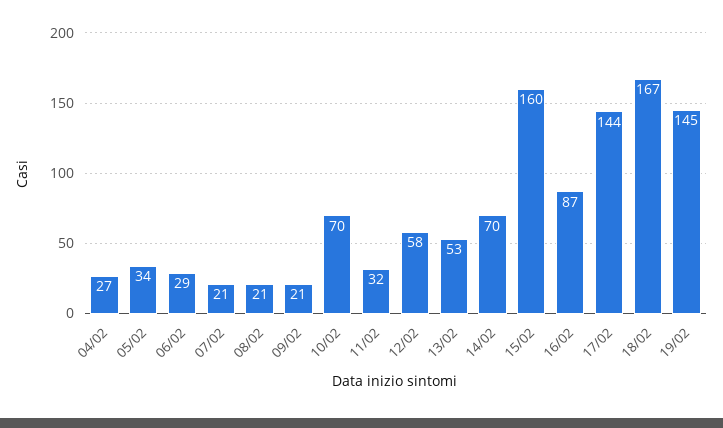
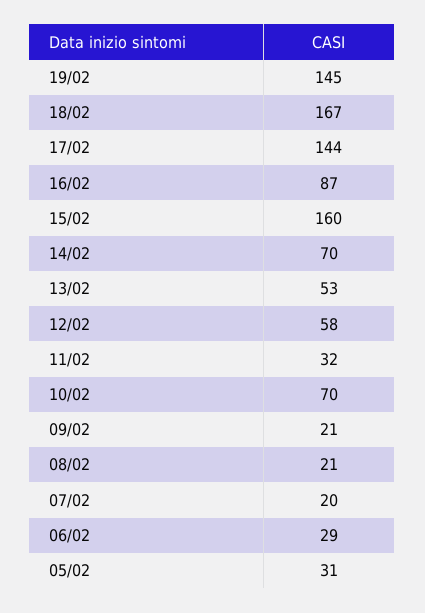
  {
-   "04/02": 27,
-   "05/02": 34,
+   "05/02": 31,
    "06/02": 29,
-   "07/02": 21,
+   "07/02": 20,
    "08/02": 21,
    "09/02": 21,
    "10/02": 70,
    "11/02": 32,
    "12/02": 58,
    "13/02": 53,
    "14/02": 70,
    "15/02": 160,
    "16/02": 87,
    "17/02": 144,
    "18/02": 167,
    "19/02": 145
  }

